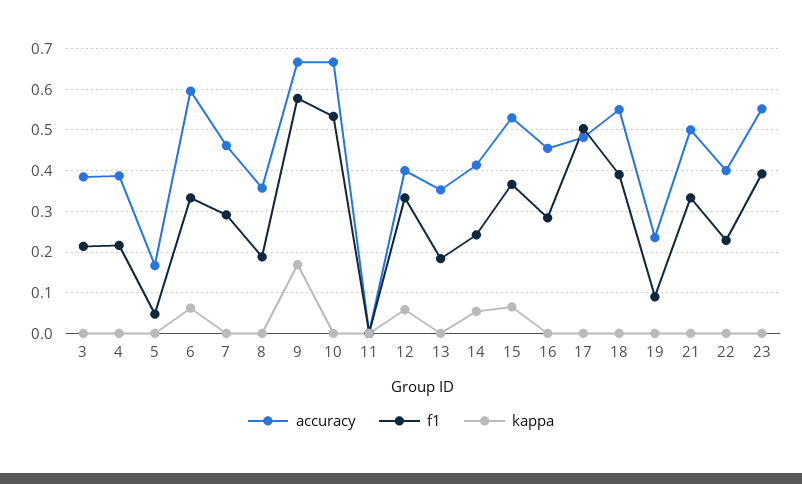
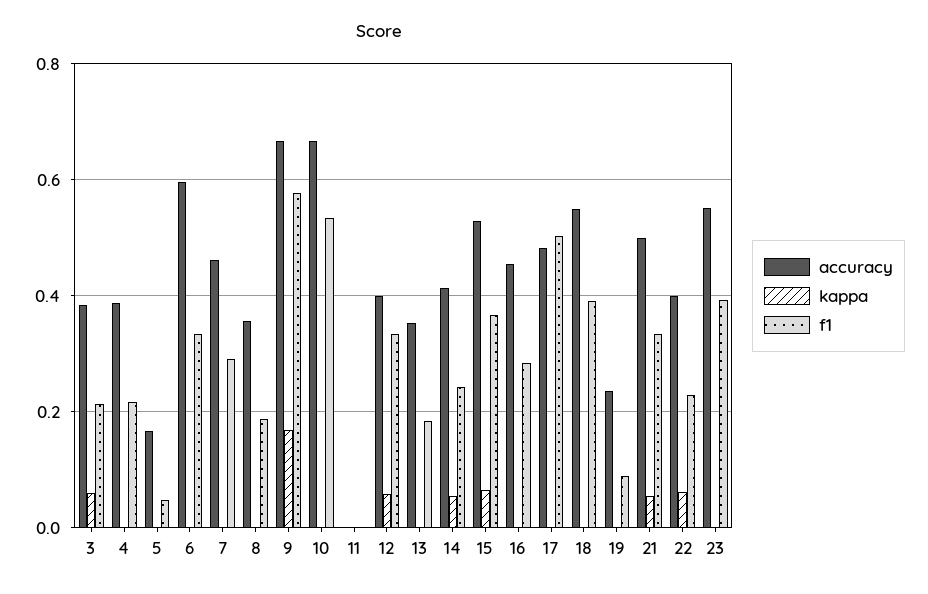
  {
    "accuracy": {
      "3": 0.38,
      "4": 0.38,
      "5": 0.16,
      "6": 0.6,
      "7": 0.46,
      "8": 0.36,
      "9": 0.66,
      "10": 0.66,
      "11": 0,
      "12": 0.4,
      "13": 0.36,
      "14": 0.42,
      "15": 0.52,
      "16": 0.46,
      "17": 0.48,
      "18": 0.56,
      "19": 0.24,
      "21": 0.5,
      "22": 0.4,
      "23": 0.56
    },
    "f1": {
      "3": 0.22,
      "4": 0.22,
      "5": 0.04,
      "6": 0.34,
      "7": 0.3,
      "8": 0.18,
      "9": 0.58,
      "10": 0.54,
      "11": 0,
      "12": 0.34,
      "13": 0.18,
      "14": 0.24,
      "15": 0.36,
      "16": 0.28,
      "17": 0.5,
      "18": 0.4,
      "19": 0.08,
      "21": 0.34,
      "22": 0.22,
      "23": 0.4
    },
    "kappa": {
-     "3": 0,
+     "3": 0.06,
      "4": 0,
      "5": 0,
-     "6": 0.06,
+     "6": 0,
      "7": 0,
      "8": 0,
      "9": 0.16,
      "10": 0,
      "11": 0,
      "12": 0.06,
      "13": 0,
      "14": 0.06,
      "15": 0.06,
      "16": 0,
      "17": 0,
      "18": 0,
      "19": 0,
-     "21": 0,
+     "21": 0.06,
-     "22": 0,
+     "22": 0.06,
      "23": 0
    }
  }

